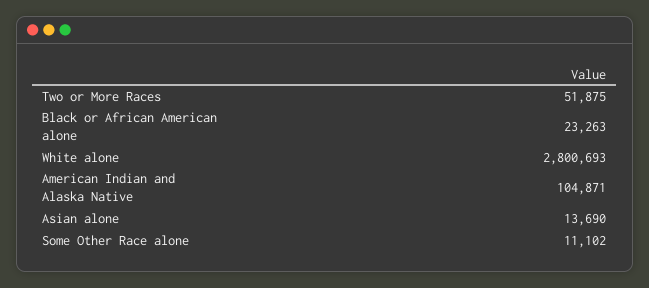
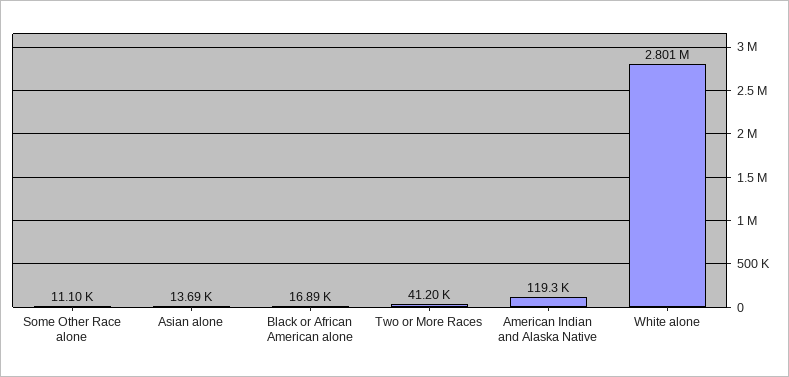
  {
-   "Two or More Races": 51875,
+   "Two or More Races": 41200,
-   "Black or African American alone": 23263,
+   "Black or African American alone": 16890,
    "White alone": 2800693,
-   "American Indian and Alaska Native": 104871,
+   "American Indian and Alaska Native": 119300,
    "Asian alone": 13690,
    "Some Other Race alone": 11102
  }

